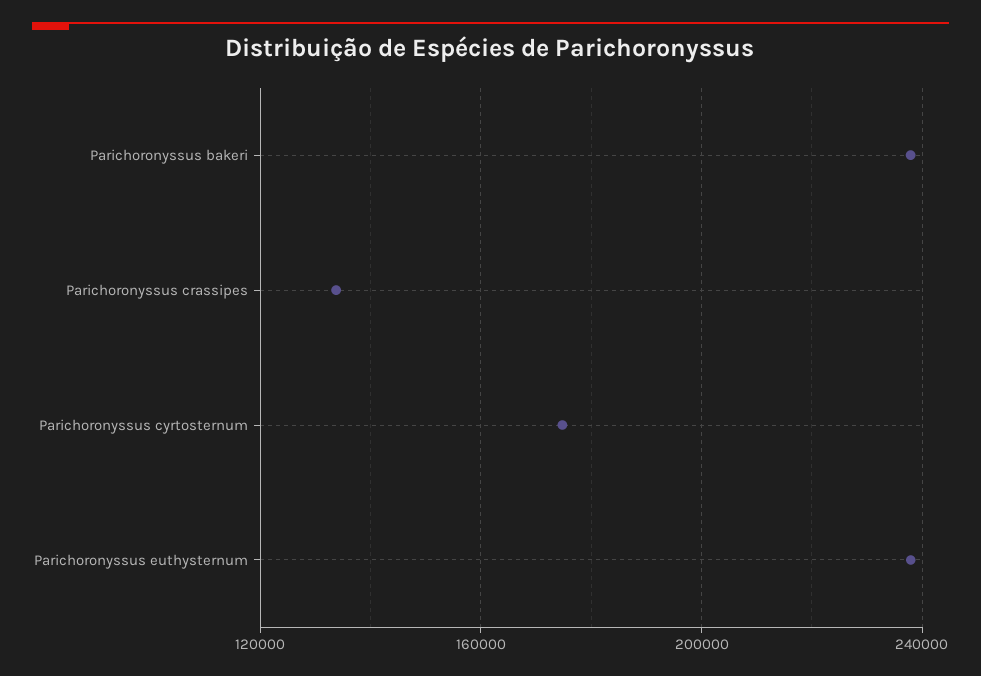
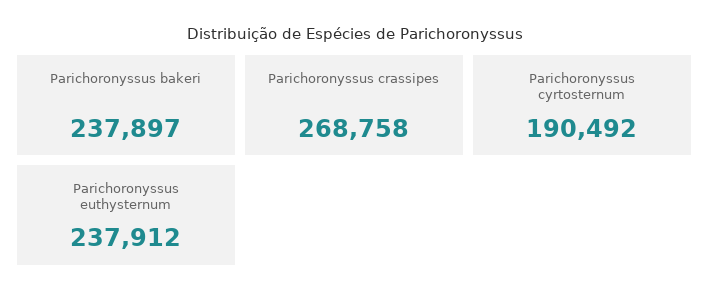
  {
    "Parichoronyssus bakeri": 237897,
-   "Parichoronyssus crassipes": 135000,
+   "Parichoronyssus crassipes": 268758,
-   "Parichoronyssus cyrtosternum": 175000,
+   "Parichoronyssus cyrtosternum": 190492,
    "Parichoronyssus euthysternum": 237912
  }

